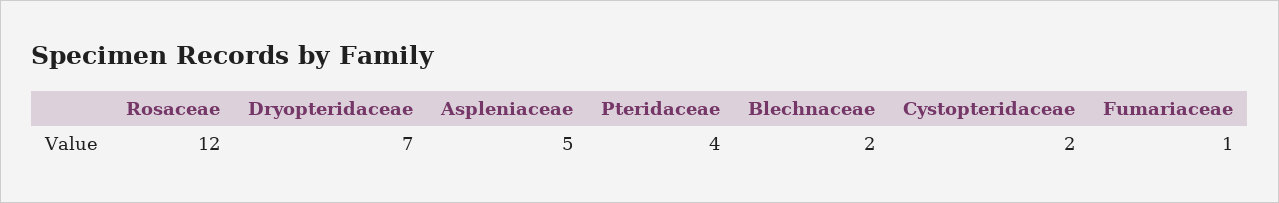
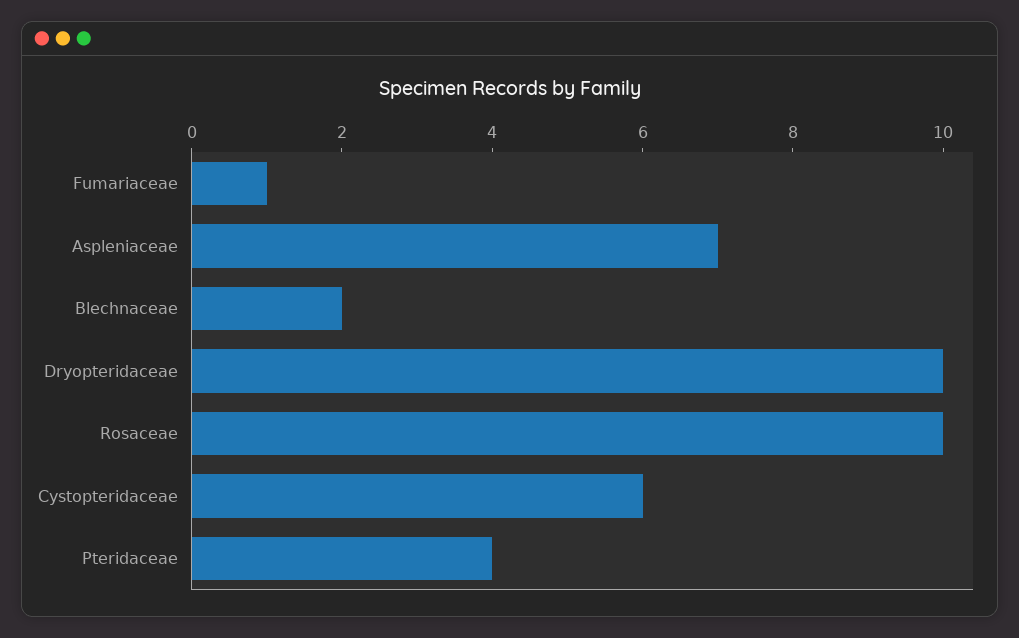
  {
-   "Rosaceae": 12,
+   "Rosaceae": 10,
-   "Dryopteridaceae": 7,
+   "Dryopteridaceae": 10,
-   "Aspleniaceae": 5,
+   "Aspleniaceae": 7,
    "Pteridaceae": 4,
    "Blechnaceae": 2,
-   "Cystopteridaceae": 2,
+   "Cystopteridaceae": 6,
    "Fumariaceae": 1
  }

